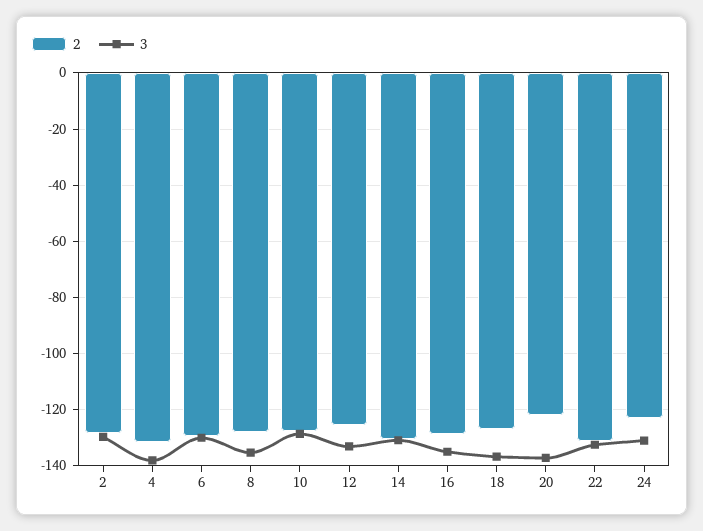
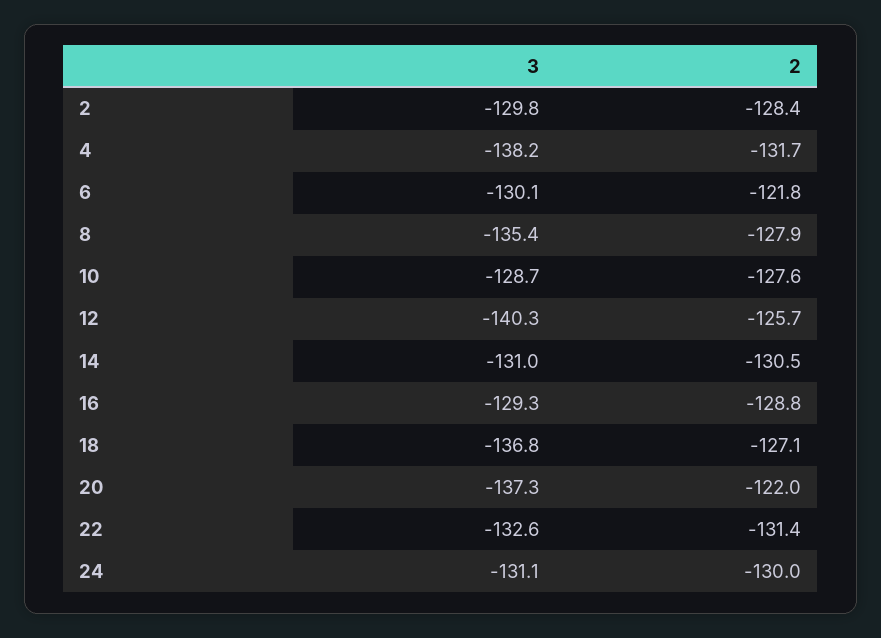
  {
    "2": {
      "2": -128.4,
      "4": -131.7,
-     "6": -130,
+     "6": -121.8,
      "8": -127.9,
      "10": -127.6,
      "12": -125.7,
      "14": -130.5,
      "16": -128.8,
      "18": -127.1,
      "20": -122,
      "22": -131.4,
-     "24": -122.5
+     "24": -130
    },
    "3": {
      "2": -129.8,
      "4": -138.2,
      "6": -130.1,
      "8": -135.4,
      "10": -128.7,
-     "12": -132.5,
+     "12": -140.3,
      "14": -131,
-     "16": -135,
+     "16": -129.3,
      "18": -136.8,
      "20": -137.3,
      "22": -132.6,
      "24": -131.1
    }
  }

